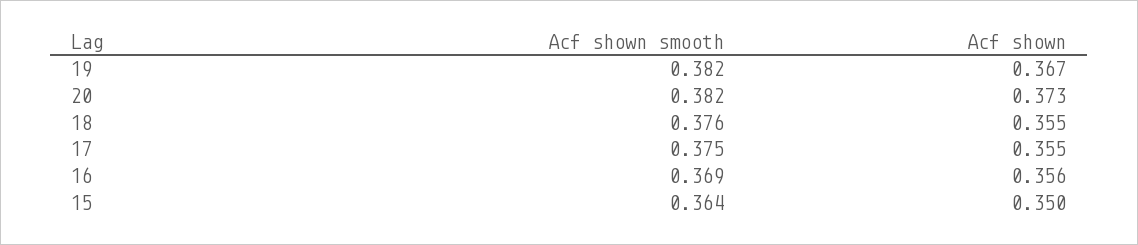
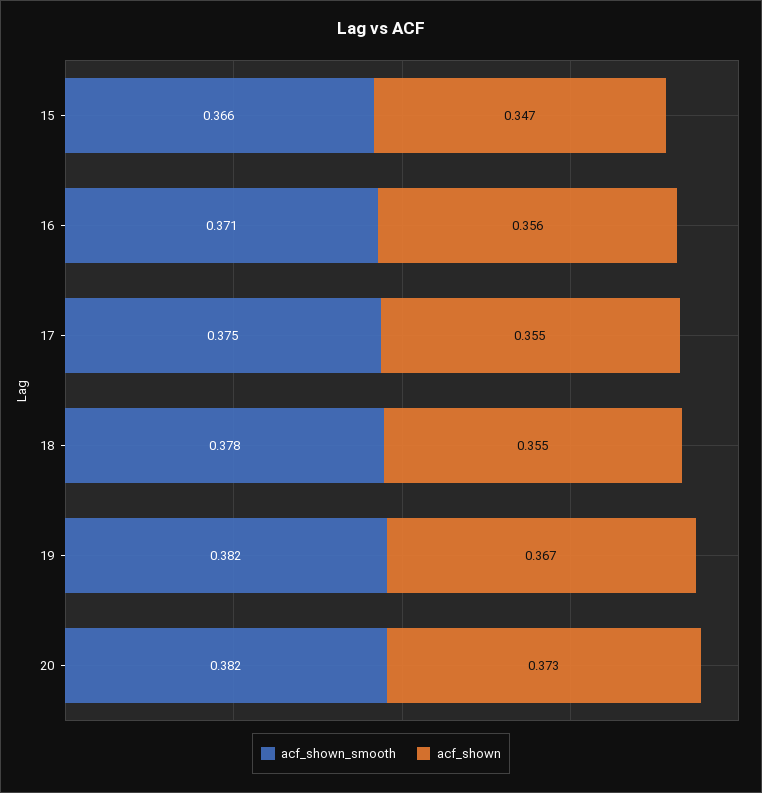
  {
    "Acf shown smooth": {
      "19": 0.382,
      "20": 0.382,
-     "18": 0.376,
+     "18": 0.378,
      "17": 0.375,
-     "16": 0.369,
+     "16": 0.371,
-     "15": 0.364
+     "15": 0.366
    },
    "Acf shown": {
      "19": 0.367,
      "20": 0.373,
      "18": 0.355,
      "17": 0.355,
      "16": 0.356,
-     "15": 0.35
+     "15": 0.347
    }
  }

